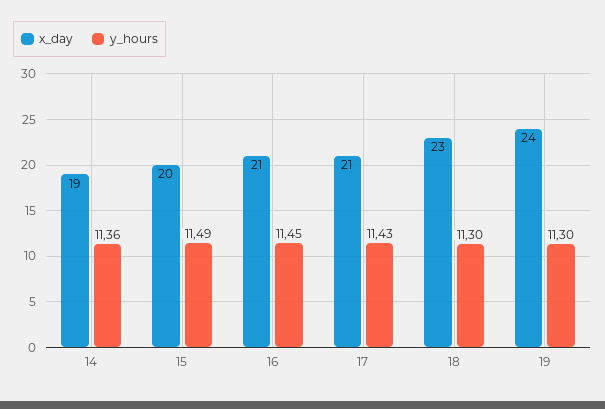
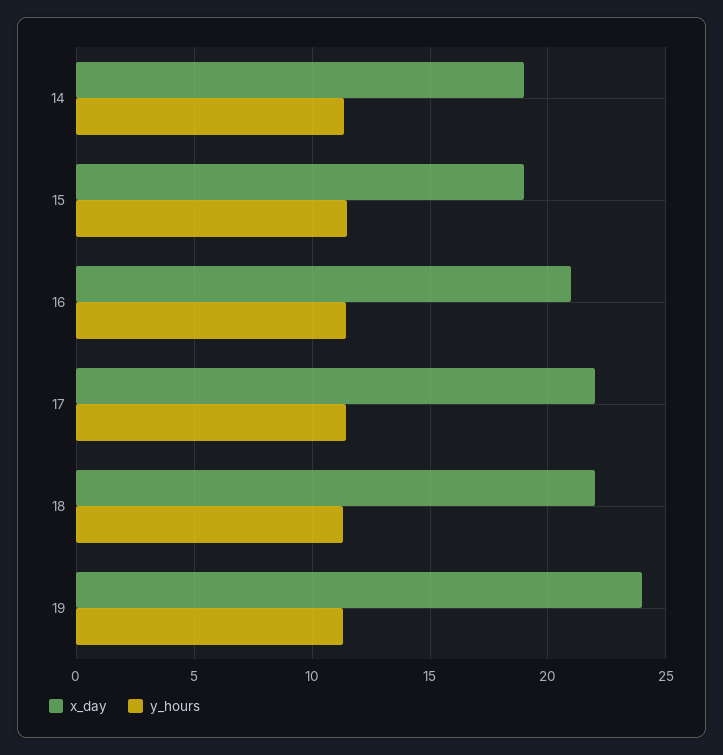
  {
    "x_day": {
      "14": 19,
-     "15": 20,
+     "15": 19,
      "16": 21,
-     "17": 21,
+     "17": 22,
-     "18": 23,
+     "18": 22,
      "19": 24
    },
    "y_hours": {
      "14": 11.36,
      "15": 11.49,
      "16": 11.45,
      "17": 11.43,
      "18": 11.3,
      "19": 11.3
    }
  }

